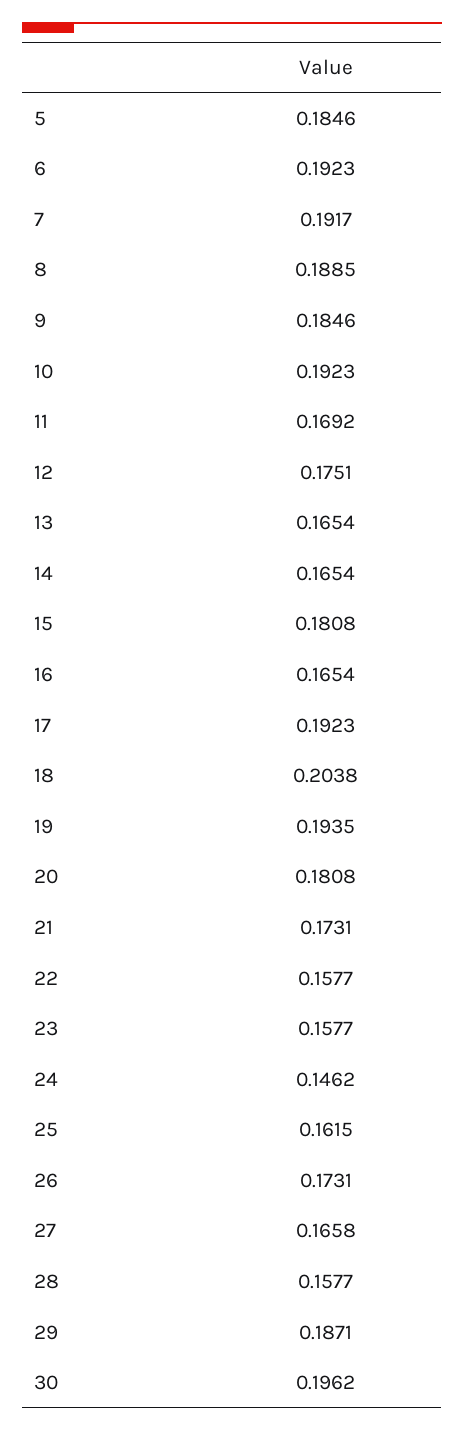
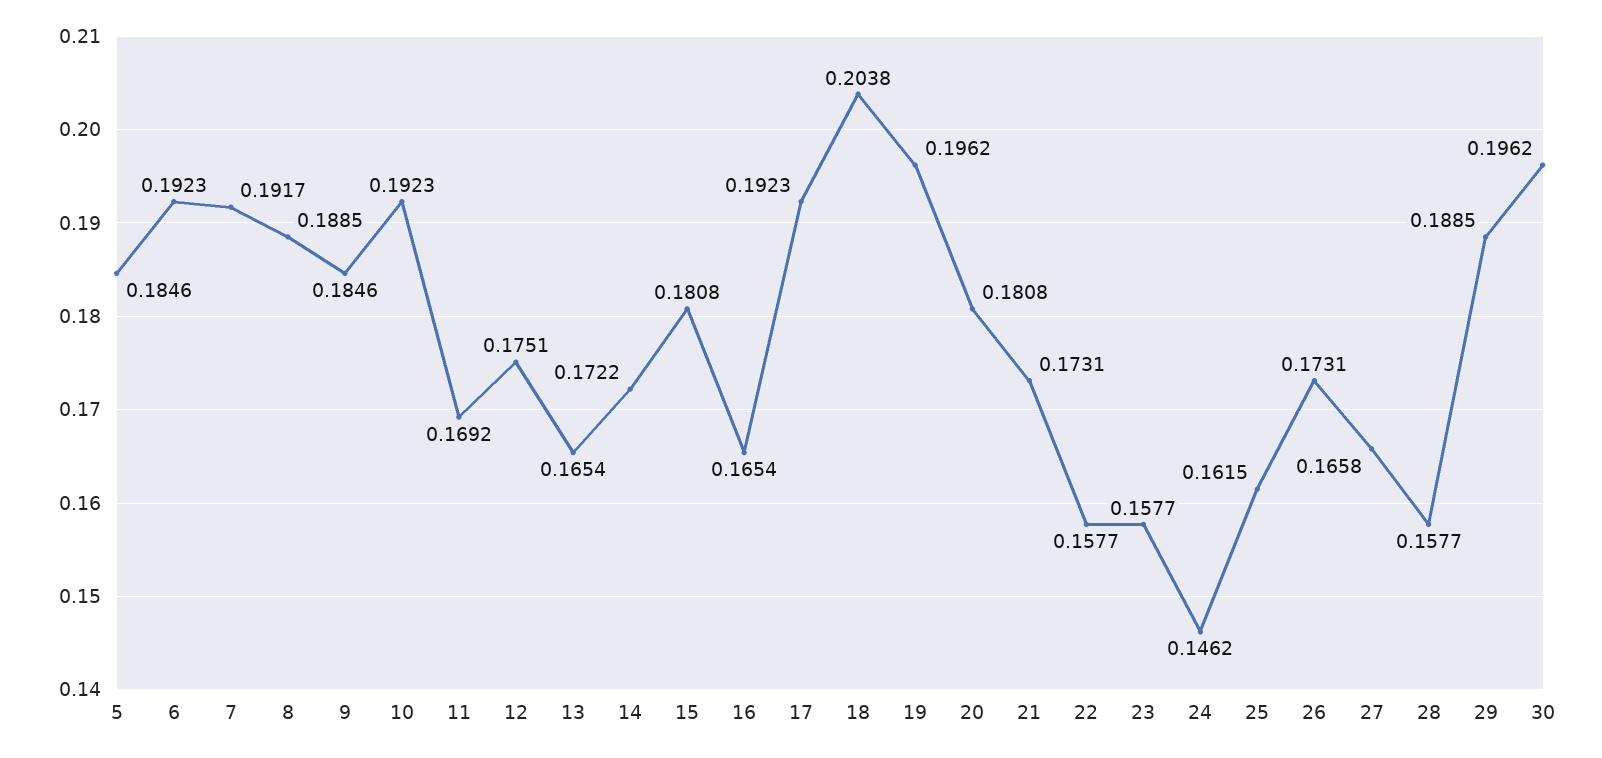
  {
    "5": 0.1846,
    "6": 0.1923,
    "7": 0.1917,
    "8": 0.1885,
    "9": 0.1846,
    "10": 0.1923,
    "11": 0.1692,
    "12": 0.1751,
    "13": 0.1654,
-   "14": 0.1654,
+   "14": 0.1722,
    "15": 0.1808,
    "16": 0.1654,
    "17": 0.1923,
    "18": 0.2038,
-   "19": 0.1935,
+   "19": 0.1962,
    "20": 0.1808,
    "21": 0.1731,
    "22": 0.1577,
    "23": 0.1577,
    "24": 0.1462,
    "25": 0.1615,
    "26": 0.1731,
    "27": 0.1658,
    "28": 0.1577,
-   "29": 0.1871,
+   "29": 0.1885,
    "30": 0.1962
  }

